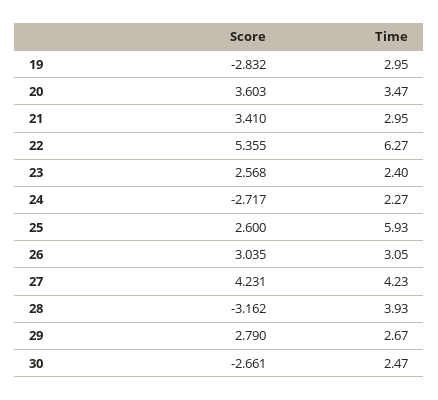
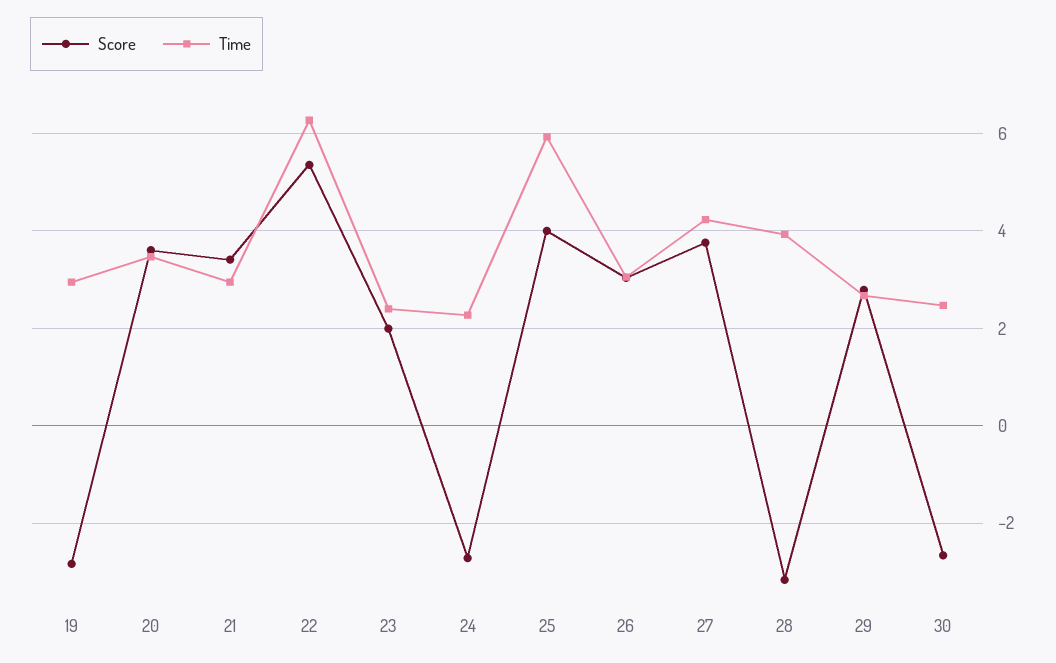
  {
    "Score": {
      "19": -2.832,
      "20": 3.603,
      "21": 3.41,
      "22": 5.355,
-     "23": 2.568,
+     "23": 2,
      "24": -2.717,
-     "25": 2.6,
+     "25": 4,
      "26": 3.035,
-     "27": 4.231,
+     "27": 3.8,
      "28": -3.162,
      "29": 2.79,
      "30": -2.661
    },
    "Time": {
      "19": 2.95,
      "20": 3.47,
      "21": 2.95,
      "22": 6.27,
      "23": 2.4,
      "24": 2.27,
      "25": 5.93,
      "26": 3.05,
      "27": 4.23,
      "28": 3.93,
      "29": 2.67,
      "30": 2.47
    }
  }

